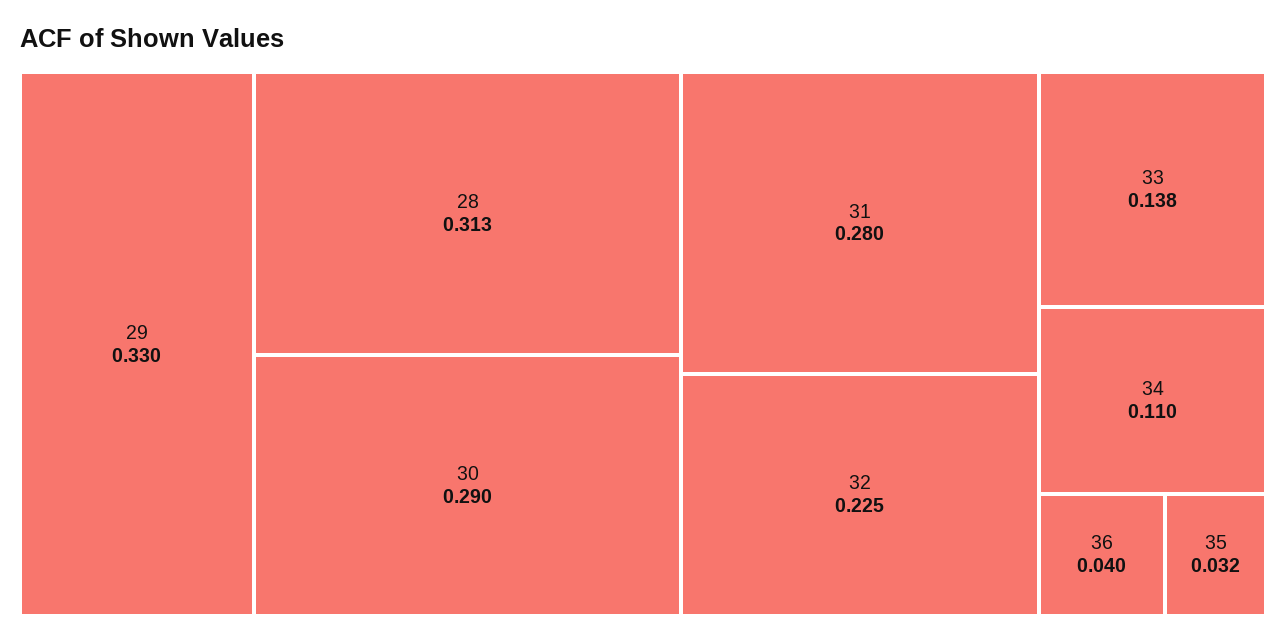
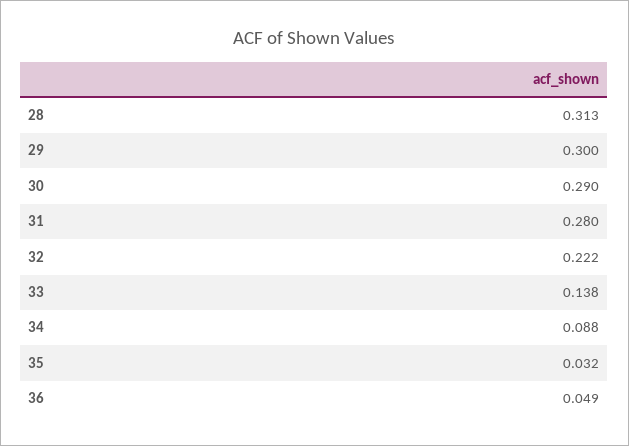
  {
-   "29": 0.33,
+   "29": 0.3,
    "28": 0.313,
    "30": 0.29,
    "31": 0.28,
-   "32": 0.225,
+   "32": 0.222,
    "33": 0.138,
-   "34": 0.11,
+   "34": 0.088,
-   "36": 0.04,
+   "36": 0.049,
    "35": 0.032
  }

